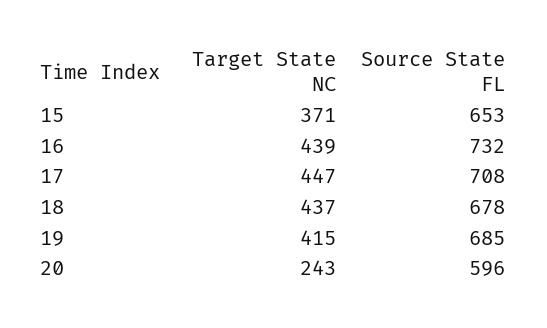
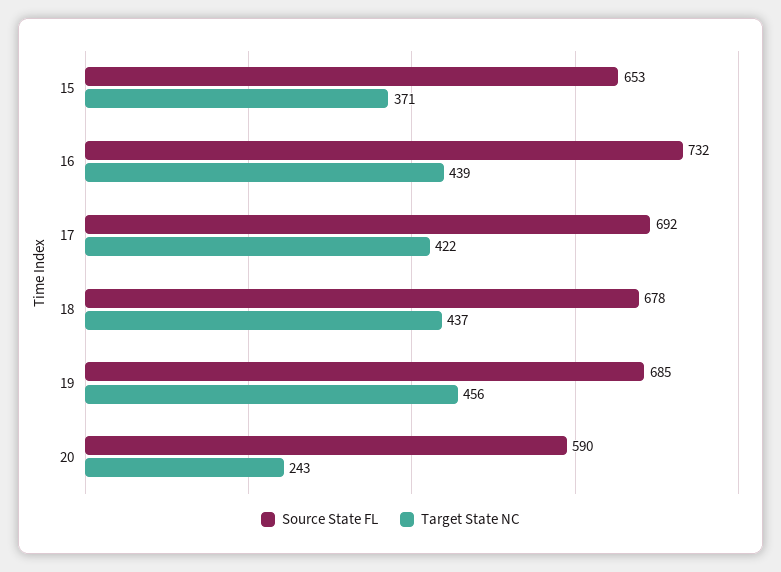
  {
    "Target State NC": {
      "15": 371,
      "16": 439,
-     "17": 447,
+     "17": 422,
      "18": 437,
-     "19": 415,
+     "19": 456,
      "20": 243
    },
    "Source State FL": {
      "15": 653,
      "16": 732,
-     "17": 708,
+     "17": 692,
      "18": 678,
      "19": 685,
-     "20": 596
+     "20": 590
    }
  }

